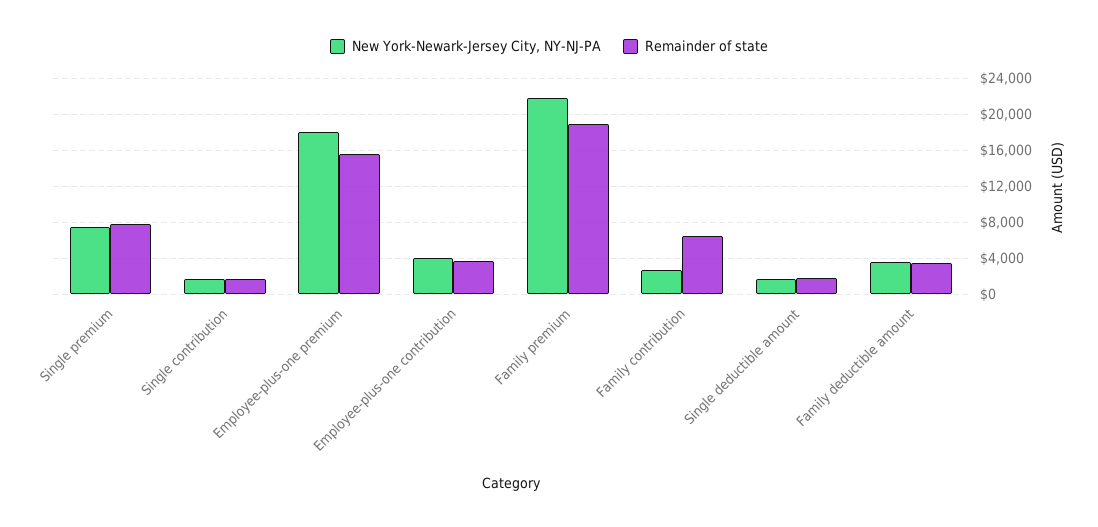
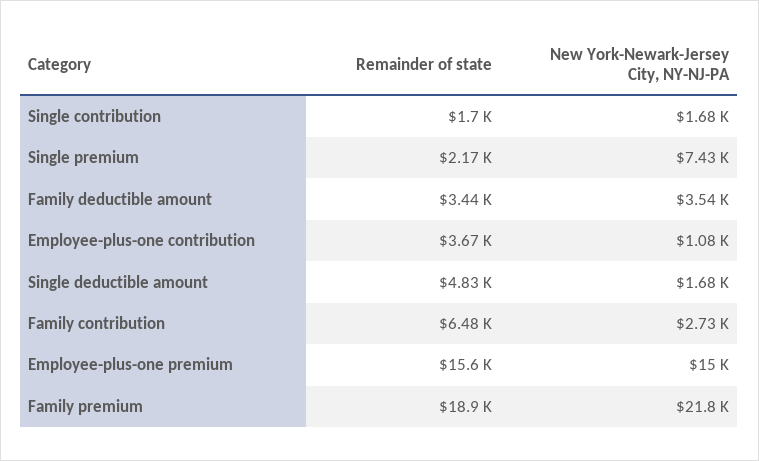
  {
    "New York-Newark-Jersey City, NY-NJ-PA": {
      "Single premium": 7430,
      "Single contribution": 1680,
-     "Employee-plus-one premium": 18000,
+     "Employee-plus-one premium": 15000,
-     "Employee-plus-one contribution": 4000,
+     "Employee-plus-one contribution": 1080,
      "Family premium": 21800,
      "Family contribution": 2730,
      "Single deductible amount": 1680,
      "Family deductible amount": 3540
    },
    "Remainder of state": {
-     "Single premium": 8000,
+     "Single premium": 2170,
      "Single contribution": 1700,
      "Employee-plus-one premium": 15600,
      "Employee-plus-one contribution": 3670,
      "Family premium": 18900,
      "Family contribution": 6480,
-     "Single deductible amount": 2000,
+     "Single deductible amount": 4830,
      "Family deductible amount": 3440
    }
  }

